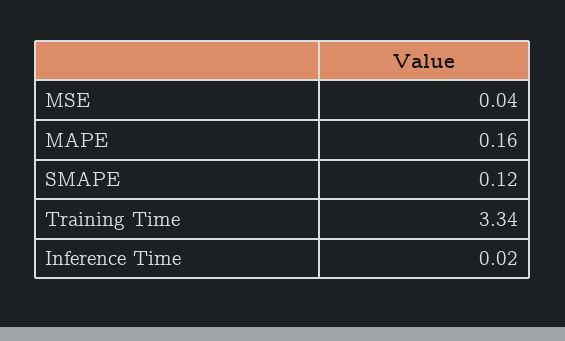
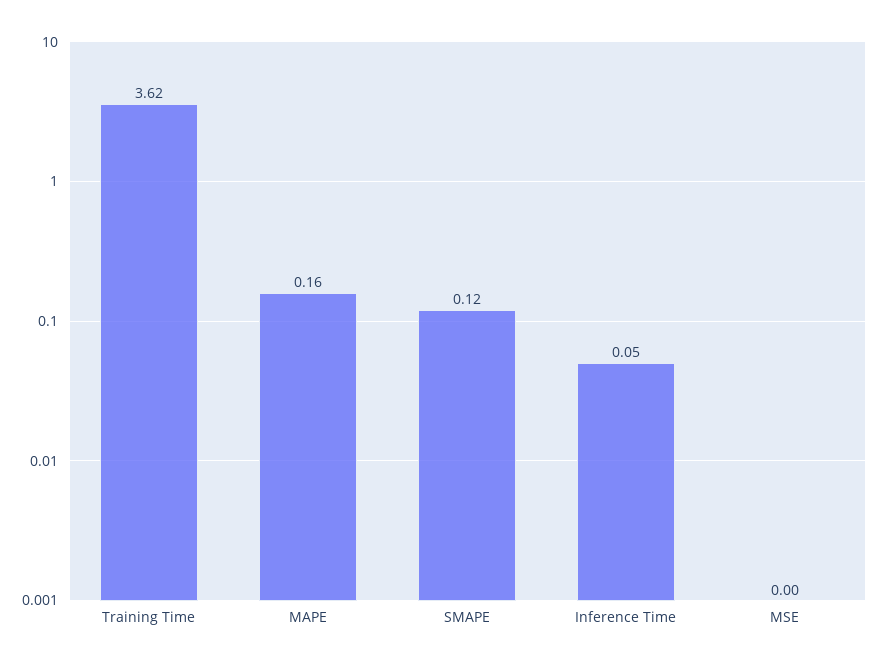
  {
-   "MSE": 0.04,
+   "MSE": 0,
    "MAPE": 0.16,
    "SMAPE": 0.12,
-   "Training Time": 3.34,
+   "Training Time": 3.62,
-   "Inference Time": 0.02
+   "Inference Time": 0.05
  }

